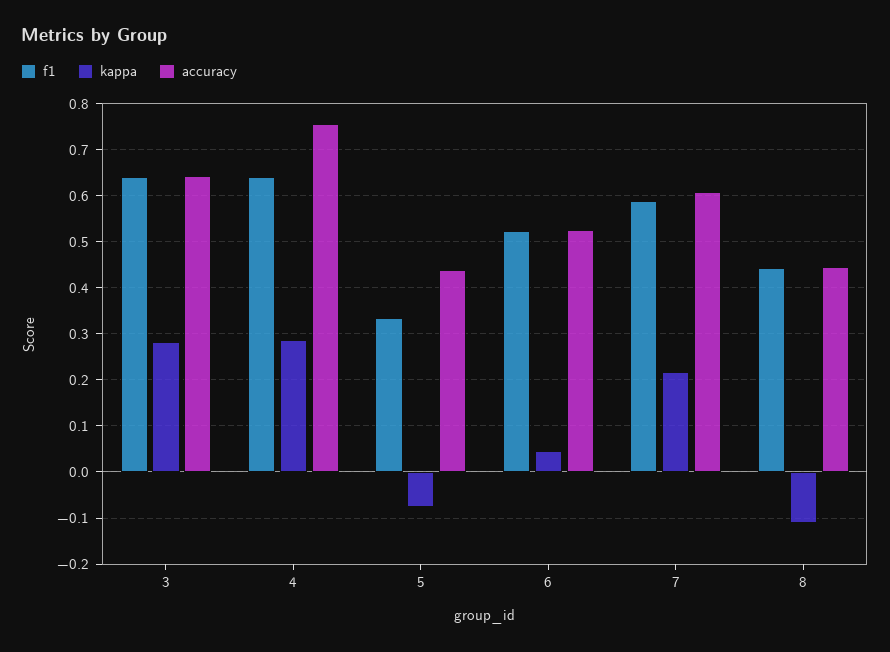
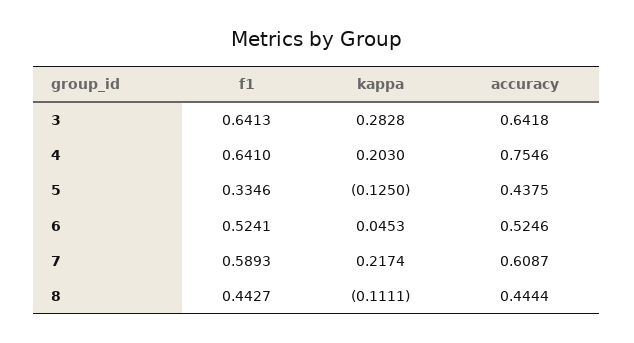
  {
    "f1": {
      "3": 0.6413,
      "4": 0.641,
      "5": 0.3346,
      "6": 0.5241,
      "7": 0.5893,
      "8": 0.4427
    },
    "kappa": {
      "3": 0.2828,
-     "4": 0.28,
+     "4": 0.203,
-     "5": -0.08,
+     "5": -0.125,
      "6": 0.0453,
      "7": 0.2174,
      "8": -0.1111
    },
    "accuracy": {
      "3": 0.6418,
      "4": 0.7546,
      "5": 0.4375,
      "6": 0.5246,
      "7": 0.6087,
      "8": 0.4444
    }
  }

